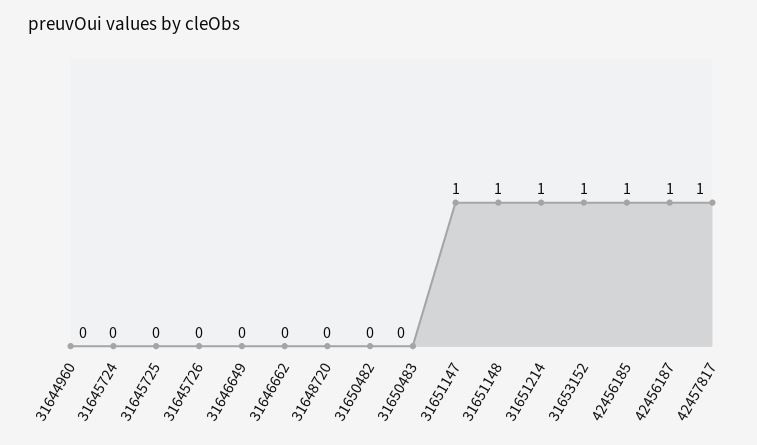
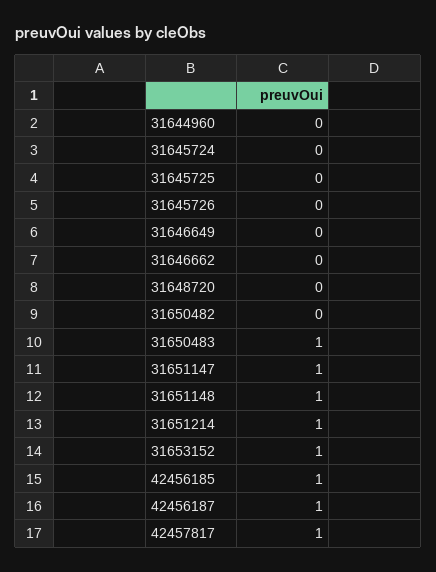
  {
    "31644960": 0,
    "31645724": 0,
    "31645725": 0,
    "31645726": 0,
    "31646649": 0,
    "31646662": 0,
    "31648720": 0,
    "31650482": 0,
-   "31650483": 0,
+   "31650483": 1,
    "31651147": 1,
    "31651148": 1,
    "31651214": 1,
    "31653152": 1,
    "42456185": 1,
    "42456187": 1,
    "42457817": 1
  }

